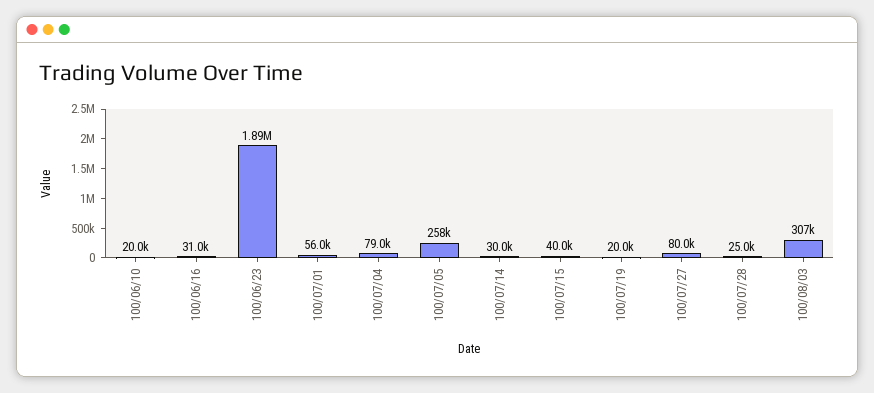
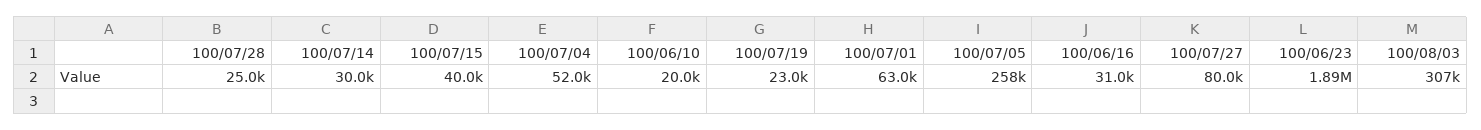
  {
    "100/06/10": 20000,
    "100/06/16": 31000,
    "100/06/23": 1890000,
-   "100/07/01": 56000,
+   "100/07/01": 63000,
-   "100/07/04": 79000,
+   "100/07/04": 52000,
    "100/07/05": 258000,
    "100/07/14": 30000,
    "100/07/15": 40000,
-   "100/07/19": 20000,
+   "100/07/19": 23000,
    "100/07/27": 80000,
    "100/07/28": 25000,
    "100/08/03": 307000
  }

